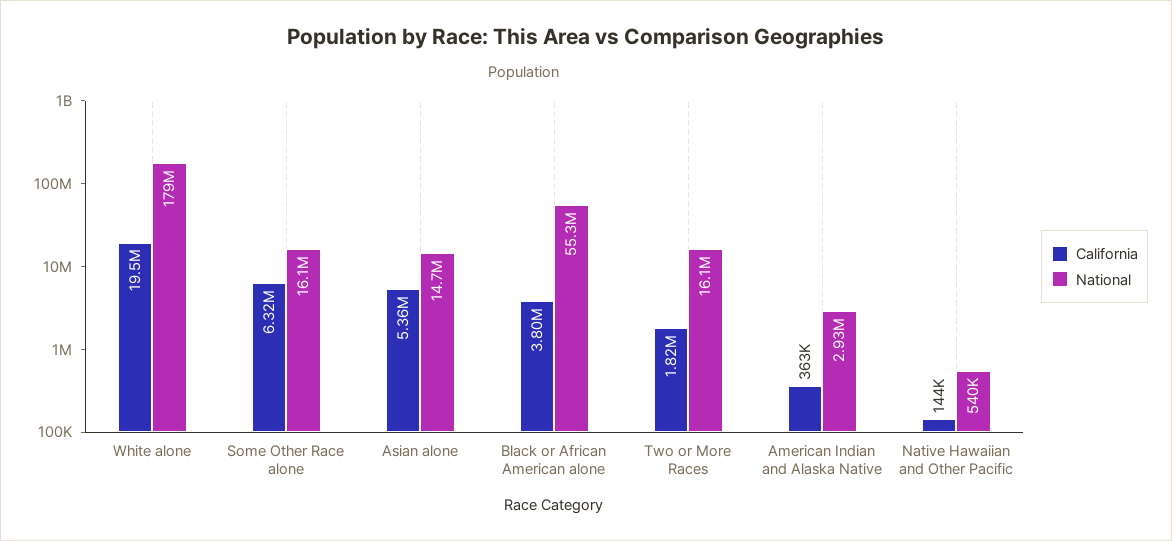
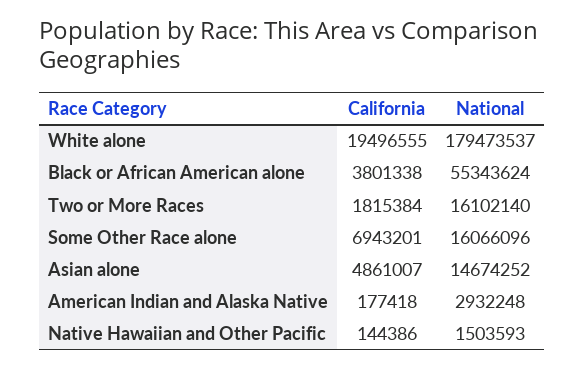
  {
    "California": {
      "White alone": 19496555,
-     "Some Other Race alone": 6320000,
+     "Some Other Race alone": 6943201,
-     "Asian alone": 5360000,
+     "Asian alone": 4861007,
      "Black or African American alone": 3801338,
      "Two or More Races": 1815384,
-     "American Indian and Alaska Native": 363000,
+     "American Indian and Alaska Native": 177418,
      "Native Hawaiian and Other Pacific": 144386
    },
    "National": {
      "White alone": 179473537,
      "Some Other Race alone": 16066096,
      "Asian alone": 14674252,
      "Black or African American alone": 55343624,
      "Two or More Races": 16102140,
      "American Indian and Alaska Native": 2932248,
-     "Native Hawaiian and Other Pacific": 540000
+     "Native Hawaiian and Other Pacific": 1503593
    }
  }

